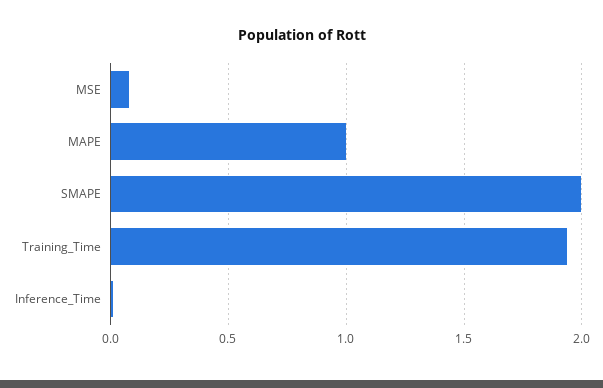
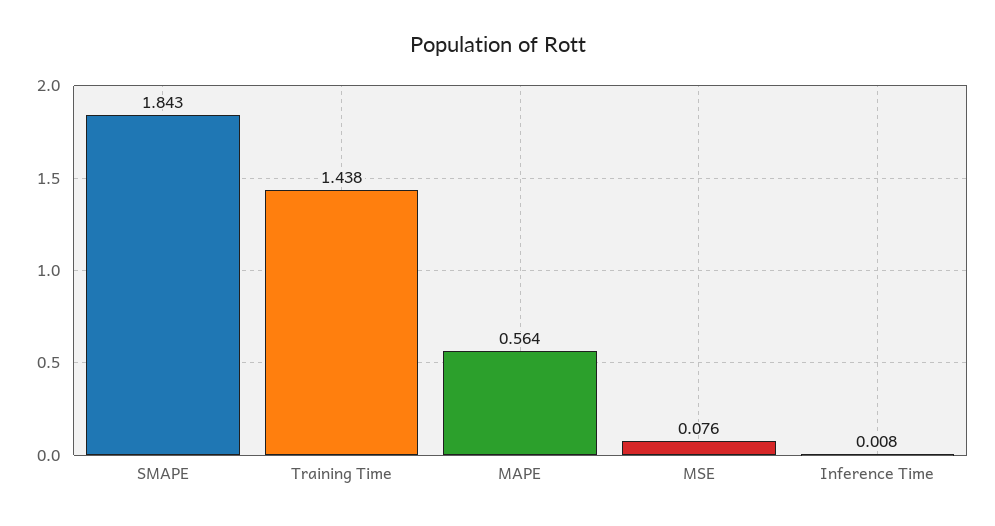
  {
    "MSE": 0.076,
-   "MAPE": 1,
+   "MAPE": 0.564,
-   "SMAPE": 2,
+   "SMAPE": 1.843,
-   "Training_Time": 1.95,
+   "Training_Time": 1.438,
    "Inference_Time": 0.008
  }

